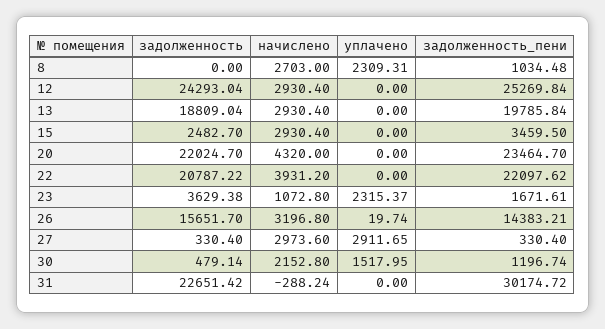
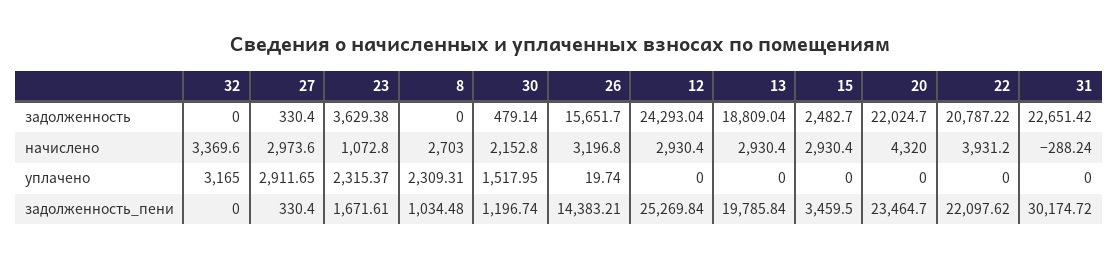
  {
    "задолженность": {
      "8": 0,
      "12": 24293.04,
      "13": 18809.04,
      "15": 2482.7,
      "20": 22024.7,
      "22": 20787.22,
      "23": 3629.38,
      "26": 15651.7,
      "27": 330.4,
      "30": 479.14,
-     "31": 22651.42
+     "31": 22651.42,
+     "32": 0
    },
    "начислено": {
      "8": 2703,
      "12": 2930.4,
      "13": 2930.4,
      "15": 2930.4,
      "20": 4320,
      "22": 3931.2,
      "23": 1072.8,
      "26": 3196.8,
      "27": 2973.6,
      "30": 2152.8,
-     "31": -288.24
+     "31": -288.24,
+     "32": 3369.6
    },
    "уплачено": {
      "8": 2309.31,
      "12": 0,
      "13": 0,
      "15": 0,
      "20": 0,
      "22": 0,
      "23": 2315.37,
      "26": 19.74,
      "27": 2911.65,
      "30": 1517.95,
-     "31": 0
+     "31": 0,
+     "32": 3165
    },
    "задолженность_пени": {
      "8": 1034.48,
      "12": 25269.84,
      "13": 19785.84,
      "15": 3459.5,
      "20": 23464.7,
      "22": 22097.62,
      "23": 1671.61,
      "26": 14383.21,
      "27": 330.4,
      "30": 1196.74,
-     "31": 30174.72
+     "31": 30174.72,
+     "32": 0
    }
  }

